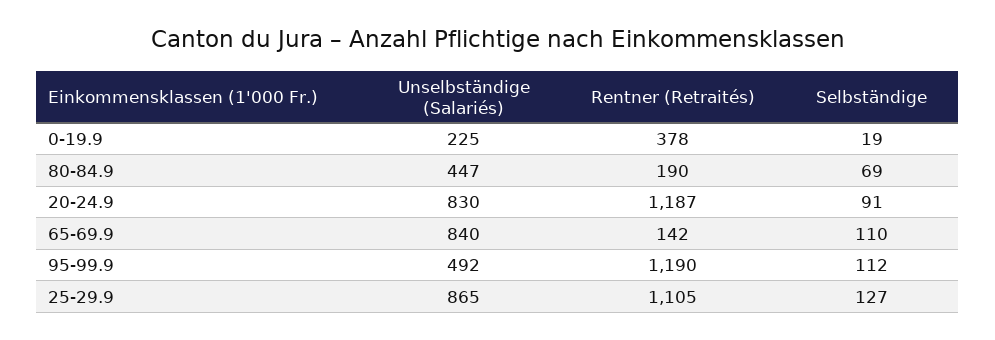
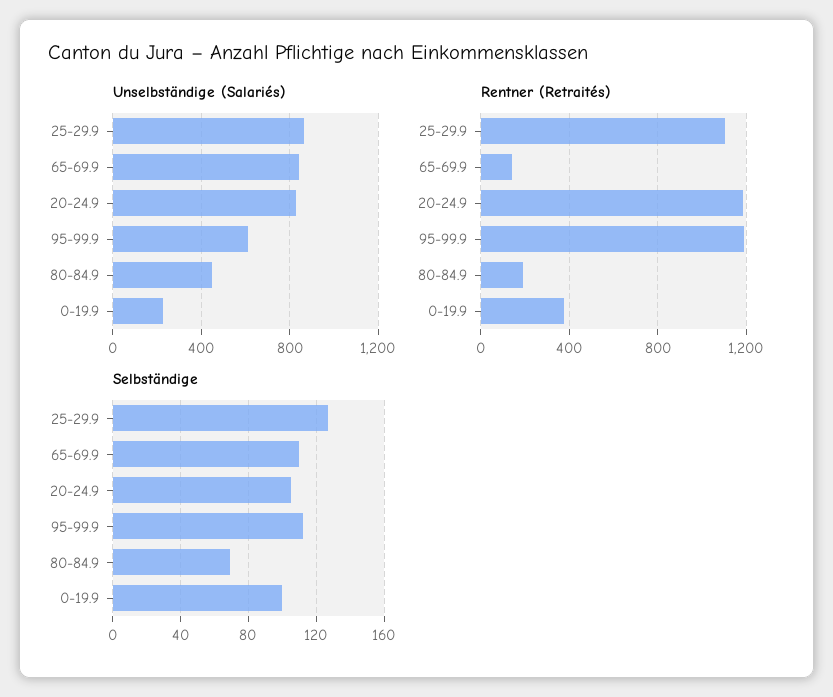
  {
    "Unselbständige (Salariés)": {
      "0-19.9": 225,
      "80-84.9": 447,
      "20-24.9": 830,
      "65-69.9": 840,
-     "95-99.9": 492,
+     "95-99.9": 600,
      "25-29.9": 865
    },
    "Rentner (Retraités)": {
      "0-19.9": 378,
      "80-84.9": 190,
      "20-24.9": 1187,
      "65-69.9": 142,
      "95-99.9": 1190,
      "25-29.9": 1105
    },
    "Selbständige": {
-     "0-19.9": 19,
+     "0-19.9": 100,
      "80-84.9": 69,
-     "20-24.9": 91,
+     "20-24.9": 105,
      "65-69.9": 110,
      "95-99.9": 112,
      "25-29.9": 127
    }
  }

